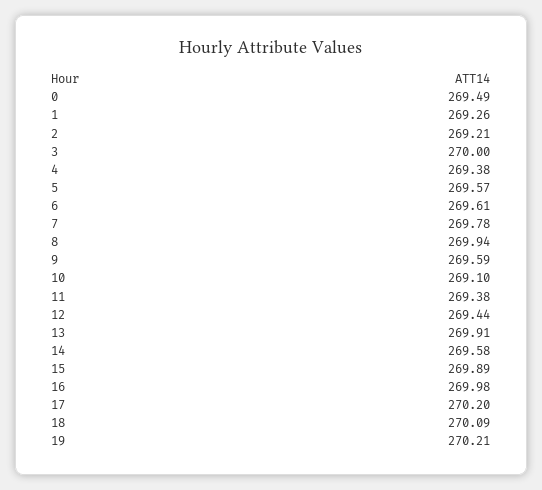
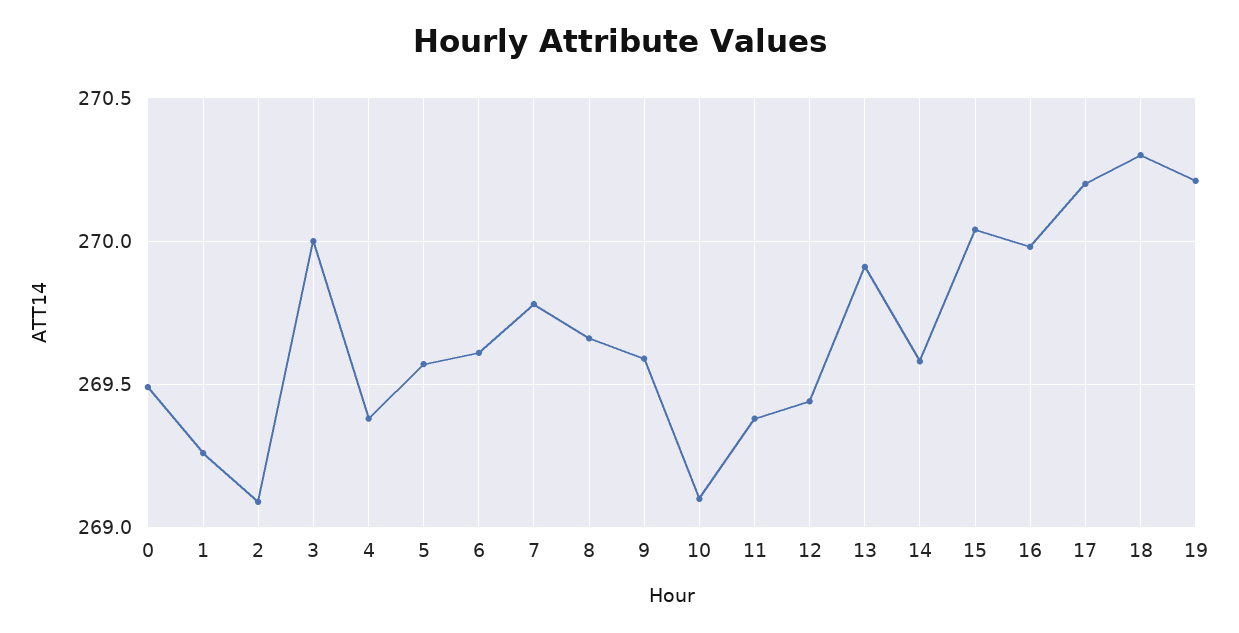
  {
    "0": 269.49,
    "1": 269.26,
-   "2": 269.21,
+   "2": 269.1,
    "3": 270,
    "4": 269.38,
    "5": 269.57,
    "6": 269.61,
    "7": 269.78,
-   "8": 269.94,
+   "8": 269.65,
    "9": 269.59,
    "10": 269.1,
    "11": 269.38,
    "12": 269.44,
    "13": 269.91,
    "14": 269.58,
-   "15": 269.89,
+   "15": 270.05,
    "16": 269.98,
    "17": 270.2,
-   "18": 270.09,
+   "18": 270.3,
    "19": 270.21
  }

